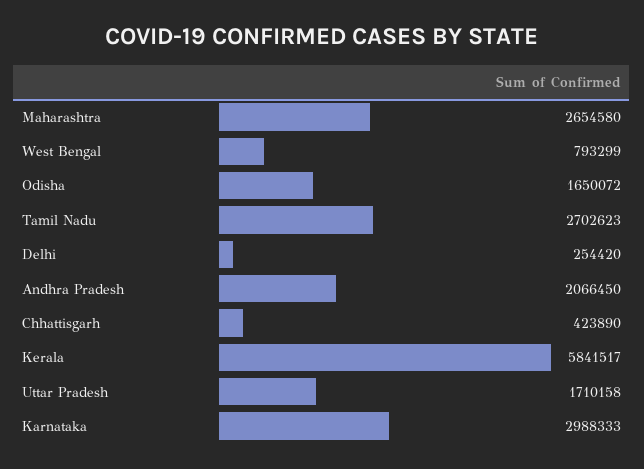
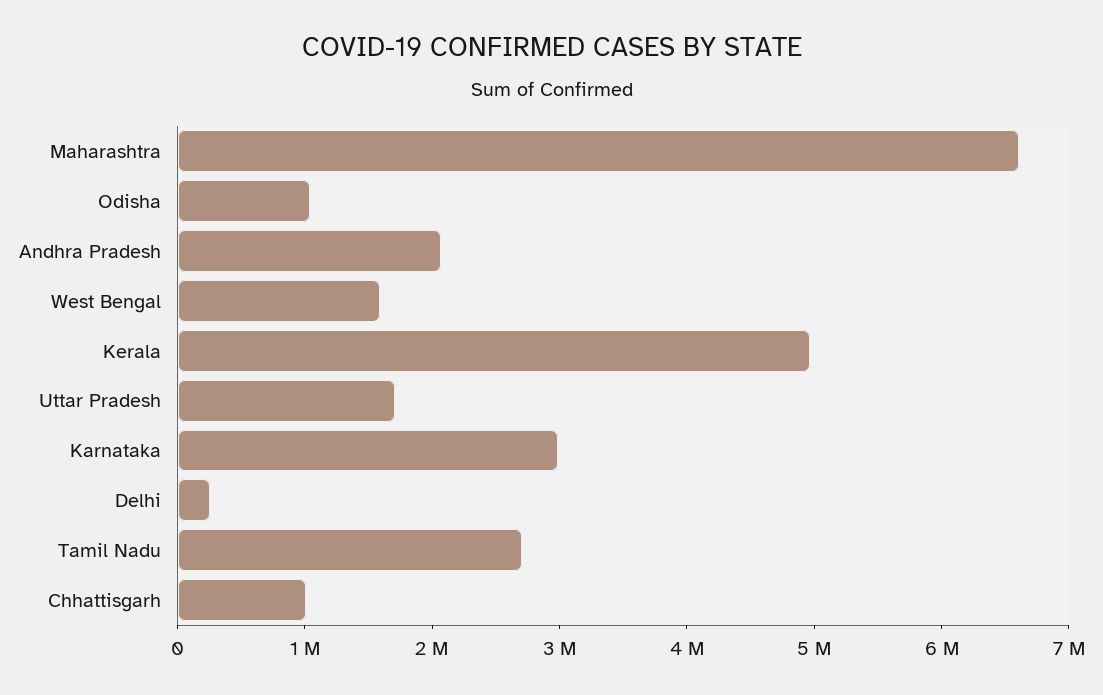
  {
-   "Maharashtra": 2654580,
+   "Maharashtra": 6600000,
-   "West Bengal": 793299,
+   "West Bengal": 1600000,
-   "Odisha": 1650072,
+   "Odisha": 1000000,
    "Tamil Nadu": 2702623,
    "Delhi": 254420,
    "Andhra Pradesh": 2066450,
-   "Chhattisgarh": 423890,
+   "Chhattisgarh": 1000000,
-   "Kerala": 5841517,
+   "Kerala": 5000000,
    "Uttar Pradesh": 1710158,
    "Karnataka": 2988333
  }

